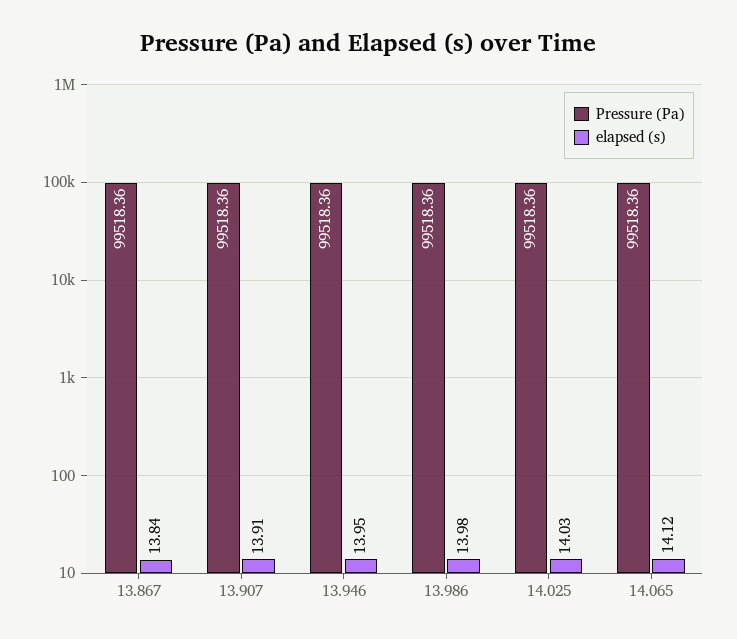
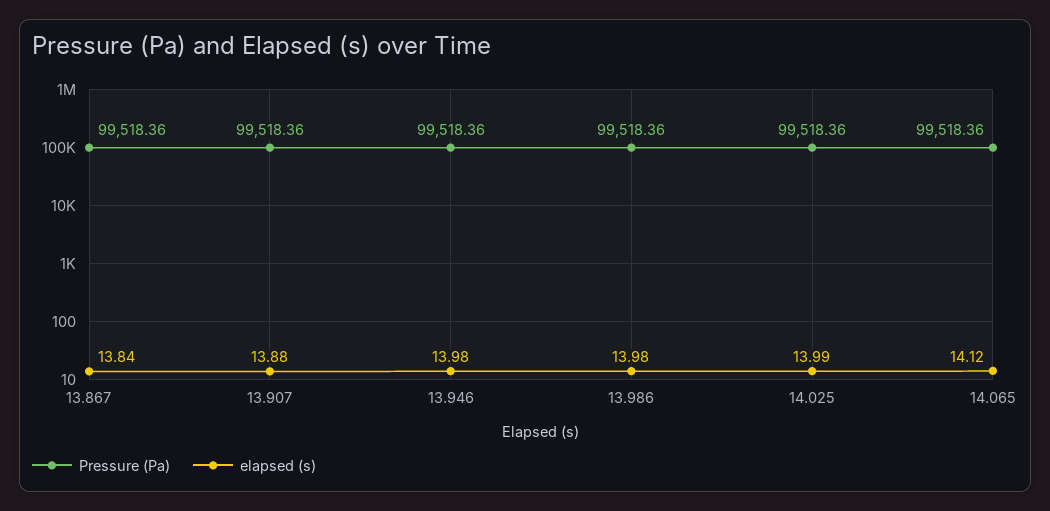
  {
    "Pressure (Pa)": {
      "13.867": 99518.36,
      "13.907": 99518.36,
      "13.946": 99518.36,
      "13.986": 99518.36,
      "14.025": 99518.36,
      "14.065": 99518.36
    },
    "elapsed (s)": {
      "13.867": 13.84,
-     "13.907": 13.91,
+     "13.907": 13.88,
-     "13.946": 13.95,
+     "13.946": 13.98,
      "13.986": 13.98,
-     "14.025": 14.03,
+     "14.025": 13.99,
      "14.065": 14.12
    }
  }

